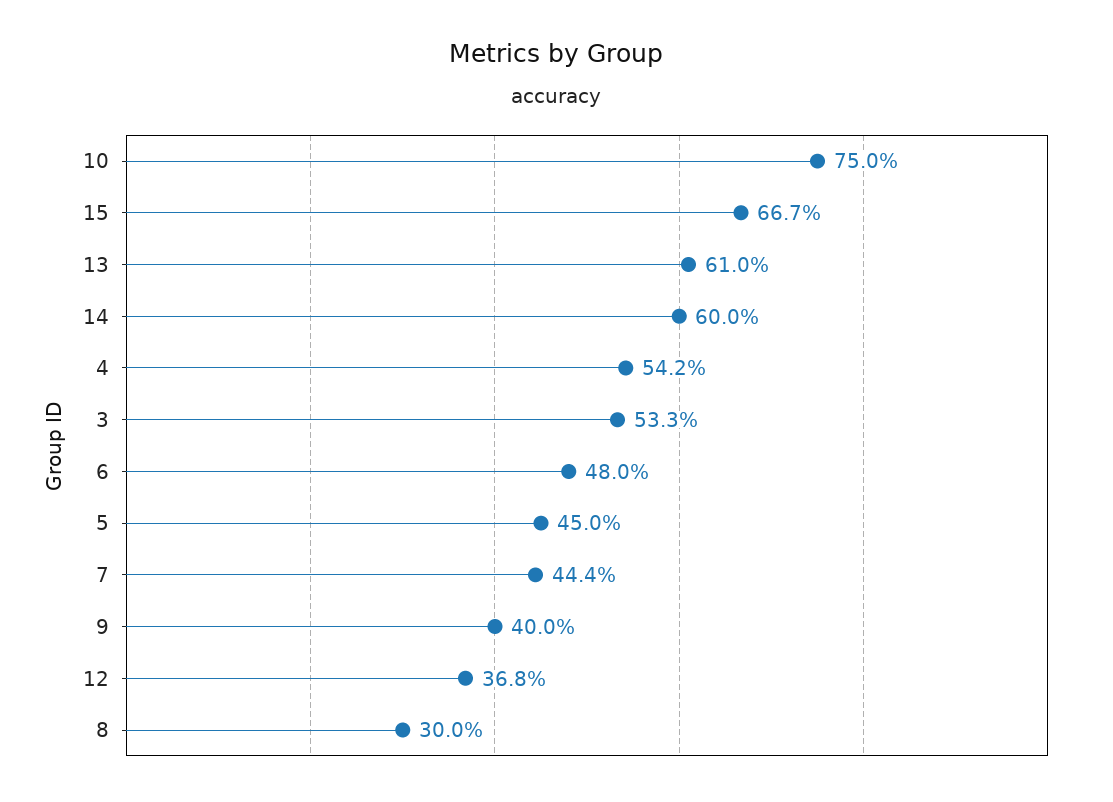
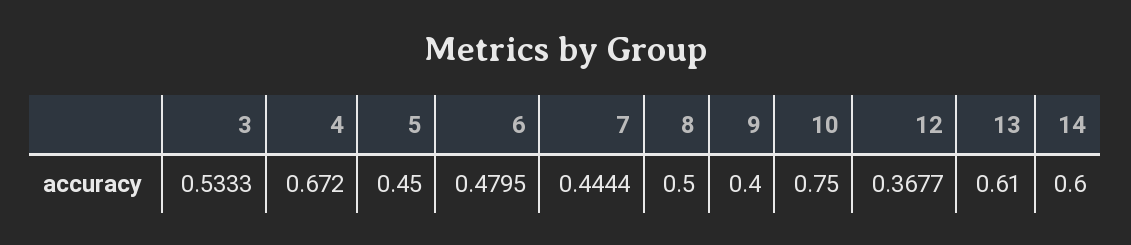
  {
    "10": 0.75,
-   "15": 0.667,
    "13": 0.61,
    "14": 0.6,
-   "4": 0.542,
+   "4": 0.672,
    "3": 0.5333,
    "6": 0.4795,
    "5": 0.45,
    "7": 0.4444,
    "9": 0.4,
    "12": 0.3677,
-   "8": 0.3
+   "8": 0.5
  }

